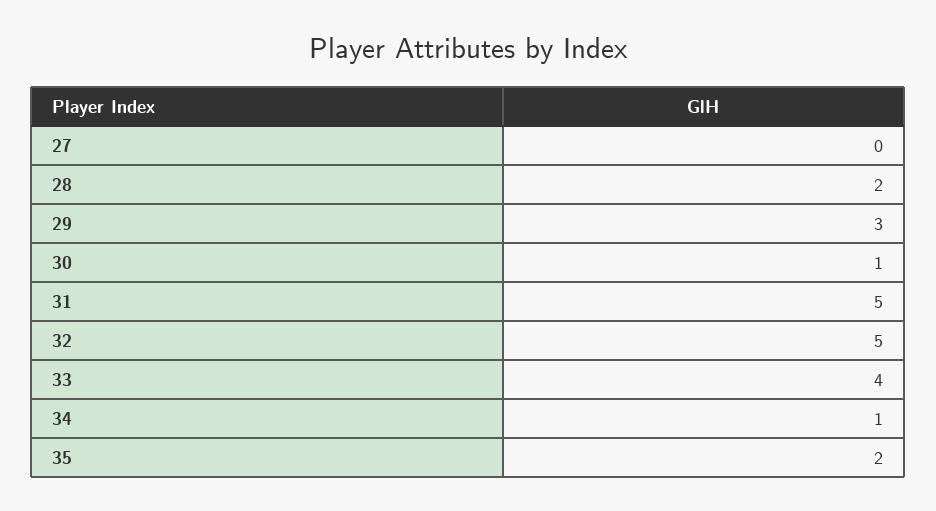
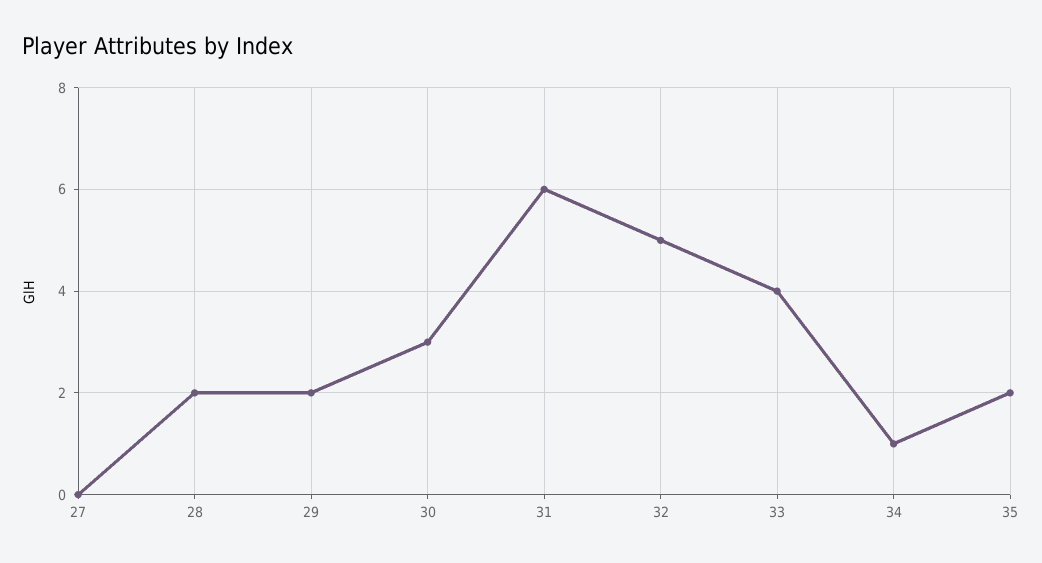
  {
    "27": 0,
    "28": 2,
-   "29": 3,
+   "29": 2,
-   "30": 1,
+   "30": 3,
-   "31": 5,
+   "31": 6,
    "32": 5,
    "33": 4,
    "34": 1,
    "35": 2
  }

